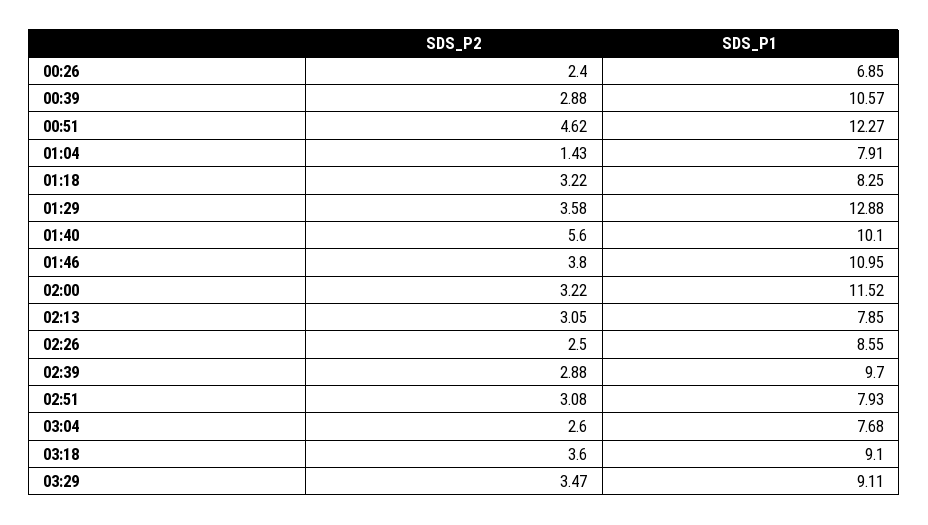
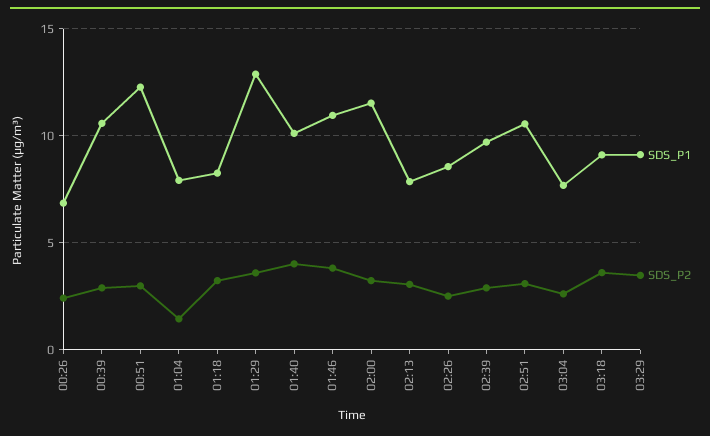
  {
    "SDS_P2": {
      "00:26": 2.4,
      "00:39": 2.88,
-     "00:51": 4.62,
+     "00:51": 3,
      "01:04": 1.43,
      "01:18": 3.22,
      "01:29": 3.58,
-     "01:40": 5.6,
+     "01:40": 4,
      "01:46": 3.8,
      "02:00": 3.22,
      "02:13": 3.05,
      "02:26": 2.5,
      "02:39": 2.88,
      "02:51": 3.08,
      "03:04": 2.6,
      "03:18": 3.6,
      "03:29": 3.47
    },
    "SDS_P1": {
      "00:26": 6.85,
      "00:39": 10.57,
      "00:51": 12.27,
      "01:04": 7.91,
      "01:18": 8.25,
      "01:29": 12.88,
      "01:40": 10.1,
      "01:46": 10.95,
      "02:00": 11.52,
      "02:13": 7.85,
      "02:26": 8.55,
      "02:39": 9.7,
-     "02:51": 7.93,
+     "02:51": 10.5,
      "03:04": 7.68,
      "03:18": 9.1,
      "03:29": 9.11
    }
  }

